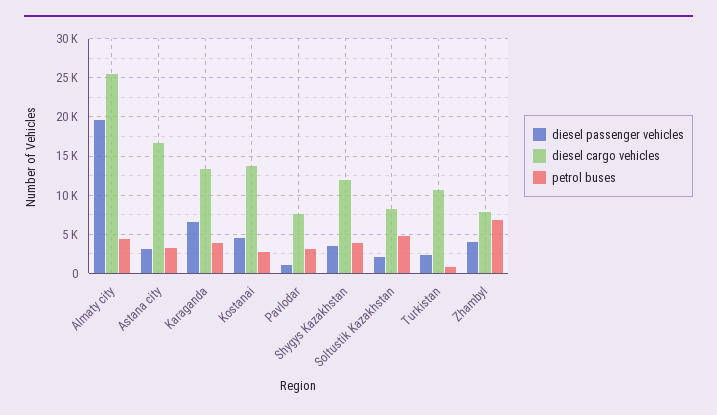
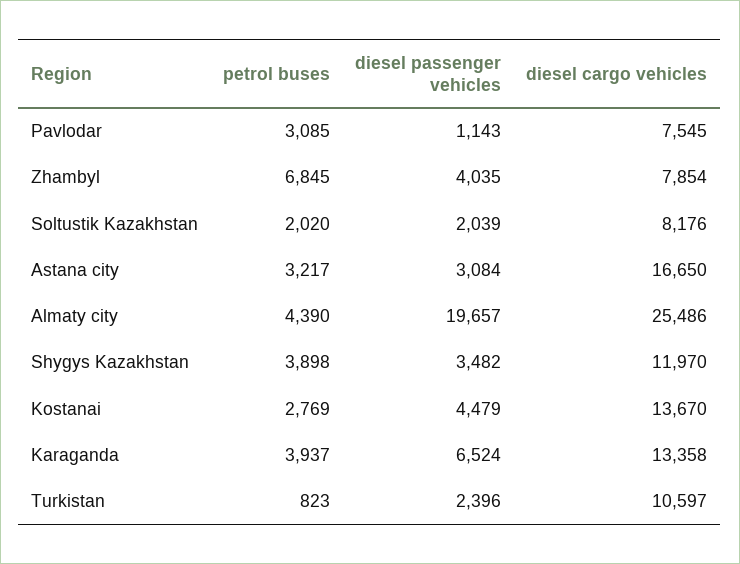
  {
    "diesel passenger vehicles": {
      "Almaty city": 19657,
      "Astana city": 3084,
      "Karaganda": 6524,
      "Kostanai": 4479,
      "Pavlodar": 1143,
      "Shygys Kazakhstan": 3482,
      "Soltustik Kazakhstan": 2039,
      "Turkistan": 2396,
      "Zhambyl": 4035
    },
    "diesel cargo vehicles": {
      "Almaty city": 25486,
      "Astana city": 16650,
      "Karaganda": 13358,
      "Kostanai": 13670,
      "Pavlodar": 7545,
      "Shygys Kazakhstan": 11970,
      "Soltustik Kazakhstan": 8176,
      "Turkistan": 10597,
      "Zhambyl": 7854
    },
    "petrol buses": {
      "Almaty city": 4390,
      "Astana city": 3217,
      "Karaganda": 3937,
      "Kostanai": 2769,
      "Pavlodar": 3085,
      "Shygys Kazakhstan": 3898,
-     "Soltustik Kazakhstan": 5000,
+     "Soltustik Kazakhstan": 2020,
      "Turkistan": 823,
      "Zhambyl": 6845
    }
  }

